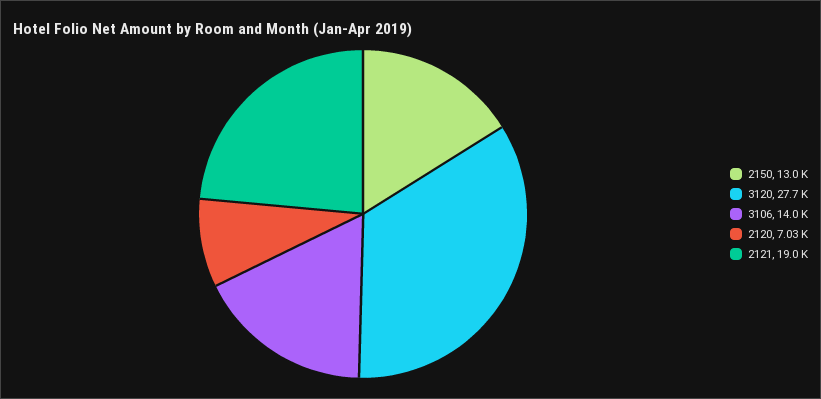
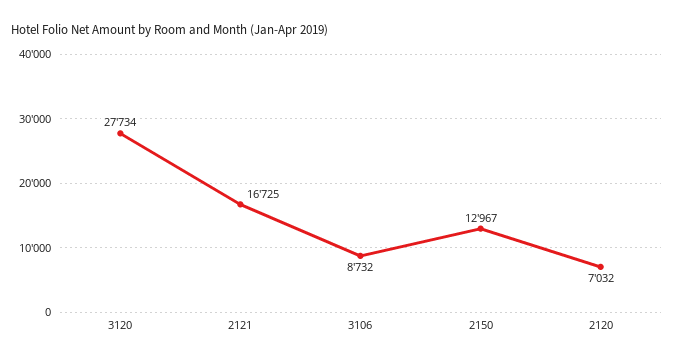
  {
    "2150": 12967,
    "3120": 27734,
-   "3106": 14000,
+   "3106": 8732,
    "2120": 7032,
-   "2121": 19000
+   "2121": 16725
  }

